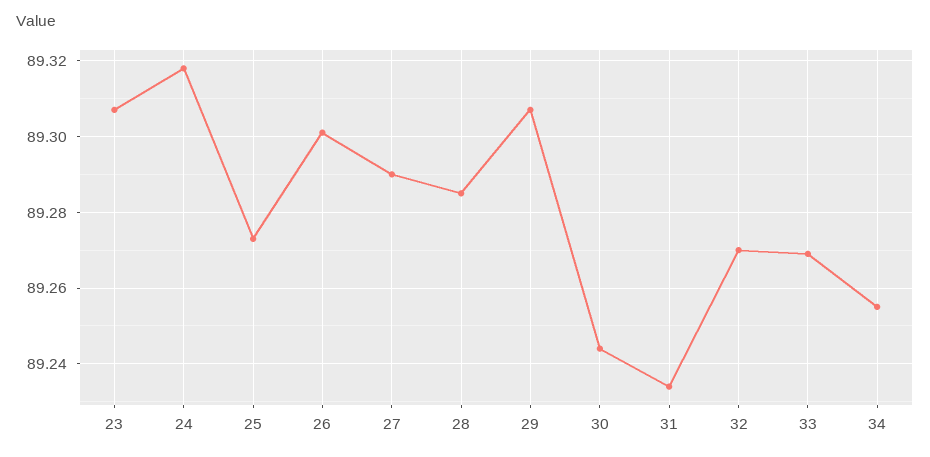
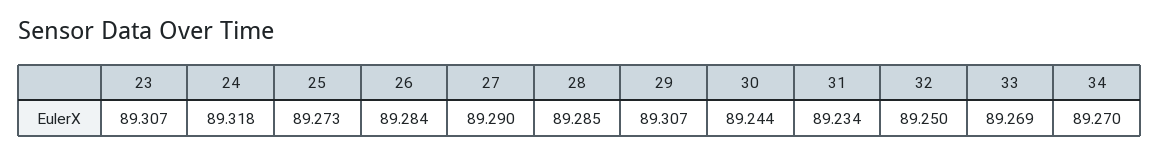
  {
    "23": 89.307,
    "24": 89.318,
    "25": 89.273,
-   "26": 89.3,
+   "26": 89.284,
    "27": 89.29,
    "28": 89.285,
    "29": 89.307,
    "30": 89.244,
    "31": 89.234,
-   "32": 89.27,
+   "32": 89.25,
    "33": 89.269,
-   "34": 89.255
+   "34": 89.27
  }

